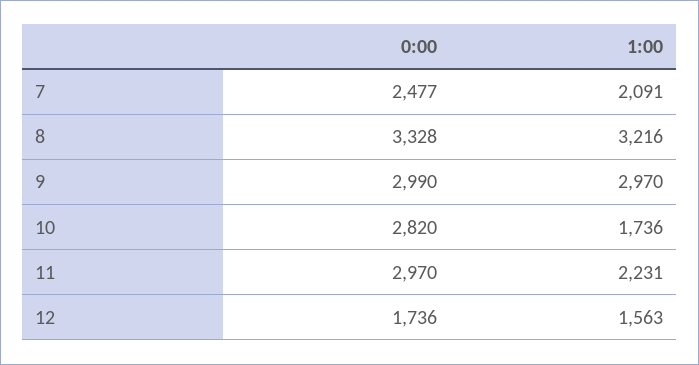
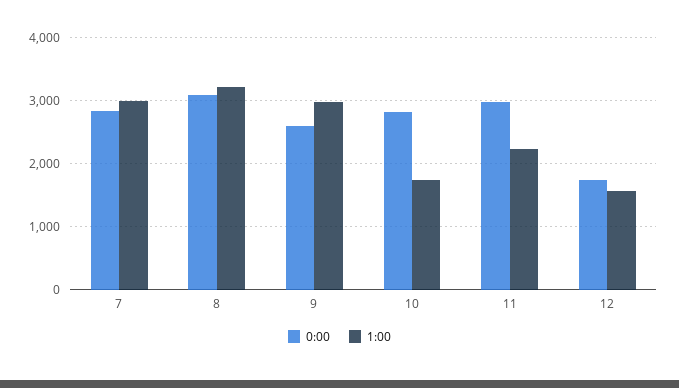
  {
    "0:00": {
-     "7": 2477,
+     "7": 2800,
-     "8": 3328,
+     "8": 3100,
-     "9": 2990,
+     "9": 2600,
      "10": 2820,
      "11": 2970,
      "12": 1736
    },
    "1:00": {
-     "7": 2091,
+     "7": 3000,
      "8": 3216,
      "9": 2970,
      "10": 1736,
      "11": 2231,
      "12": 1563
    }
  }

